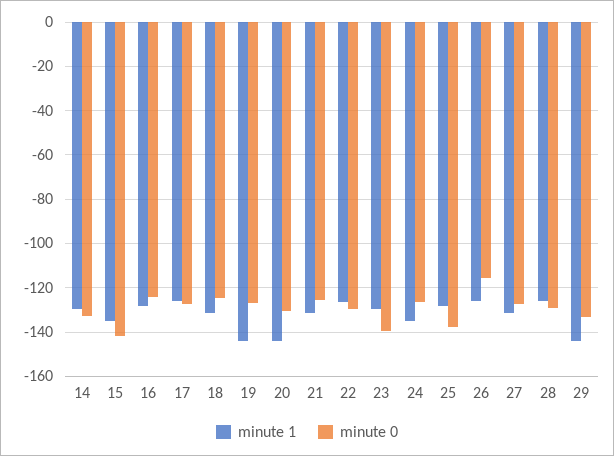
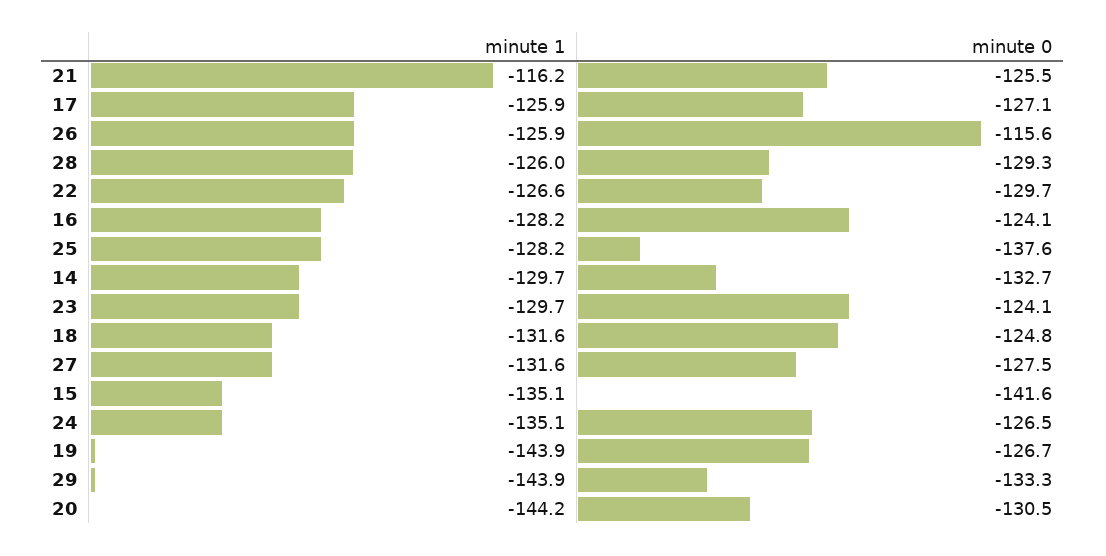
  {
    "minute 1": {
      "14": -129.7,
      "15": -135.1,
      "16": -128.2,
      "17": -125.9,
      "18": -131.6,
      "19": -143.9,
      "20": -144.2,
-     "21": -130,
+     "21": -116.2,
      "22": -126.6,
      "23": -129.7,
      "24": -135.1,
      "25": -128.2,
      "26": -125.9,
      "27": -131.6,
      "28": -126,
      "29": -143.9
    },
    "minute 0": {
      "14": -132.7,
      "15": -141.6,
      "16": -124.1,
      "17": -127.1,
      "18": -124.8,
      "19": -126.7,
      "20": -130.5,
      "21": -125.5,
      "22": -129.7,
-     "23": -140,
+     "23": -124.1,
      "24": -126.5,
      "25": -137.6,
      "26": -115.6,
      "27": -127.5,
      "28": -129.3,
      "29": -133.3
    }
  }

